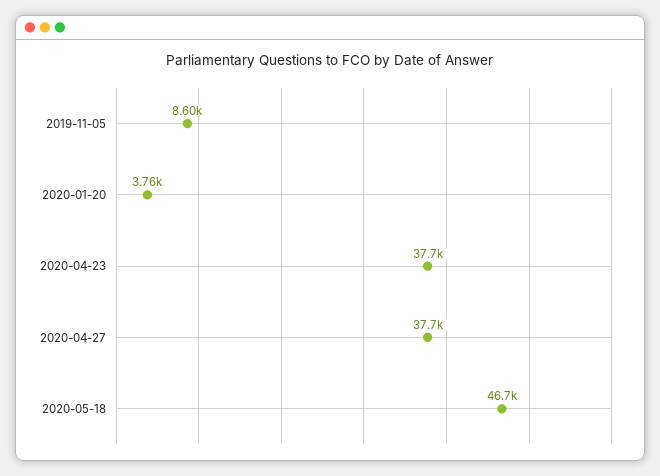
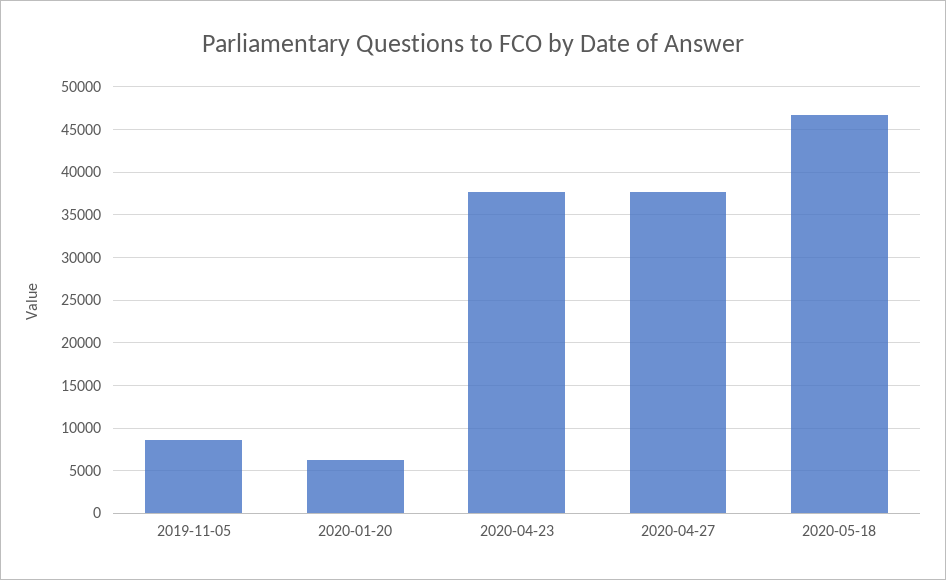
  {
    "2019-11-05": 8600,
-   "2020-01-20": 3760,
+   "2020-01-20": 6000,
    "2020-04-23": 37700,
    "2020-04-27": 37700,
    "2020-05-18": 46700
  }

